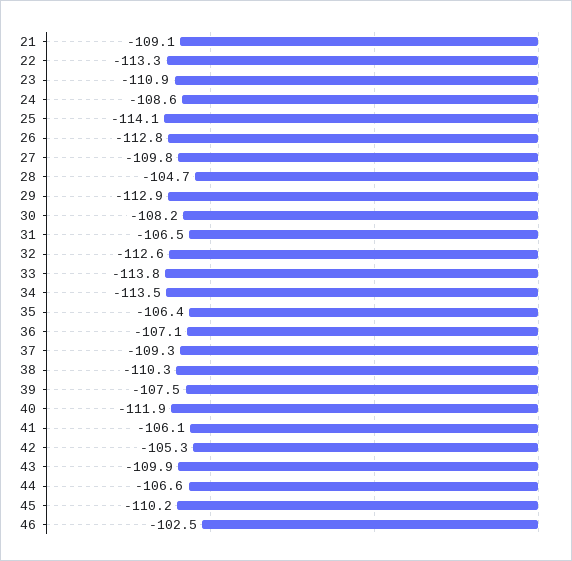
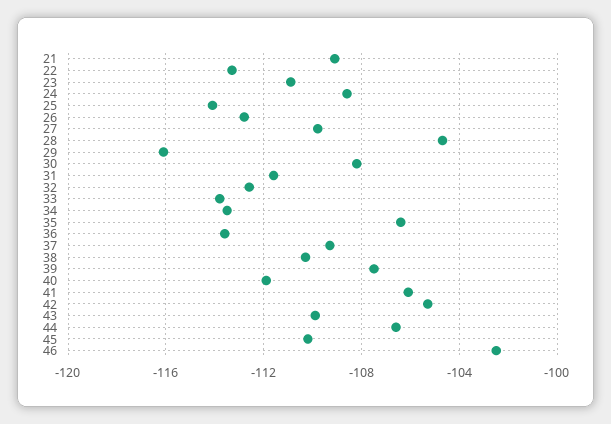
  {
    "21": -109.1,
    "22": -113.3,
    "23": -110.9,
    "24": -108.6,
    "25": -114.1,
    "26": -112.8,
    "27": -109.8,
    "28": -104.7,
-   "29": -112.9,
+   "29": -116,
    "30": -108.2,
-   "31": -106.5,
+   "31": -111.5,
    "32": -112.6,
    "33": -113.8,
    "34": -113.5,
    "35": -106.4,
-   "36": -107.1,
+   "36": -113.5,
    "37": -109.3,
    "38": -110.3,
    "39": -107.5,
    "40": -111.9,
    "41": -106.1,
    "42": -105.3,
    "43": -109.9,
    "44": -106.6,
    "45": -110.2,
    "46": -102.5
  }

